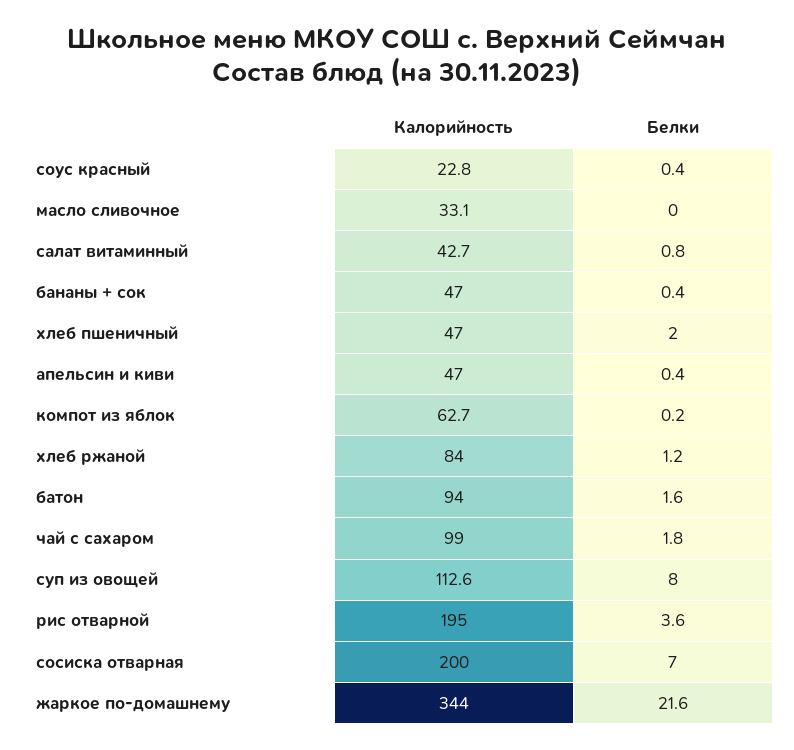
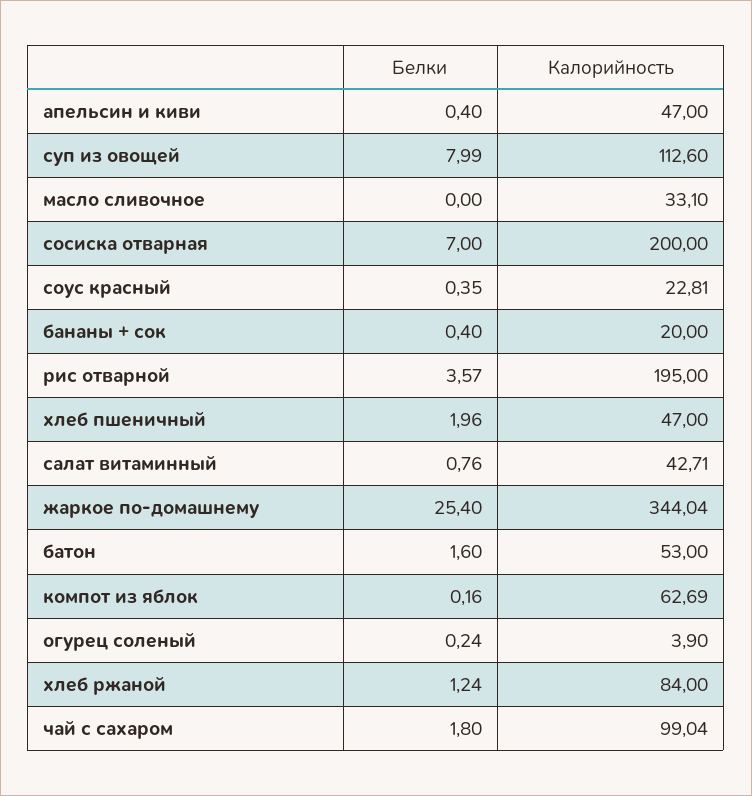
  {
    "Калорийность": {
      "соус красный": 22.81,
      "масло сливочное": 33.1,
      "салат витаминный": 42.71,
-     "бананы + сок": 47,
+     "бананы + сок": 20,
      "хлеб пшеничный": 47,
      "апельсин и киви": 47,
      "компот из яблок": 62.69,
      "хлеб ржаной": 84,
-     "батон": 94,
+     "батон": 53,
      "чай с сахаром": 99.04,
      "суп из овощей": 112.6,
      "рис отварной": 195,
      "сосиска отварная": 200,
-     "жаркое по-домашнему": 344.04
+     "жаркое по-домашнему": 344.04,
+     "огурец соленый": 3.9
    },
    "Белки": {
      "соус красный": 0.35,
      "масло сливочное": 0,
      "салат витаминный": 0.76,
      "бананы + сок": 0.4,
      "хлеб пшеничный": 1.96,
      "апельсин и киви": 0.4,
      "компот из яблок": 0.16,
      "хлеб ржаной": 1.24,
      "батон": 1.6,
      "чай с сахаром": 1.8,
      "суп из овощей": 7.99,
      "рис отварной": 3.57,
      "сосиска отварная": 7,
-     "жаркое по-домашнему": 21.6
+     "жаркое по-домашнему": 25.4,
+     "огурец соленый": 0.24
    }
  }

